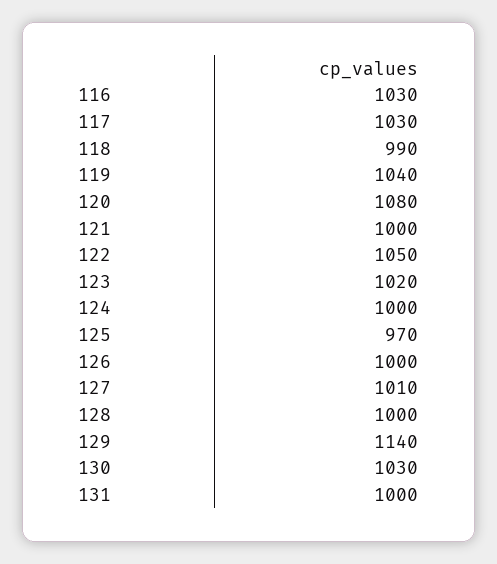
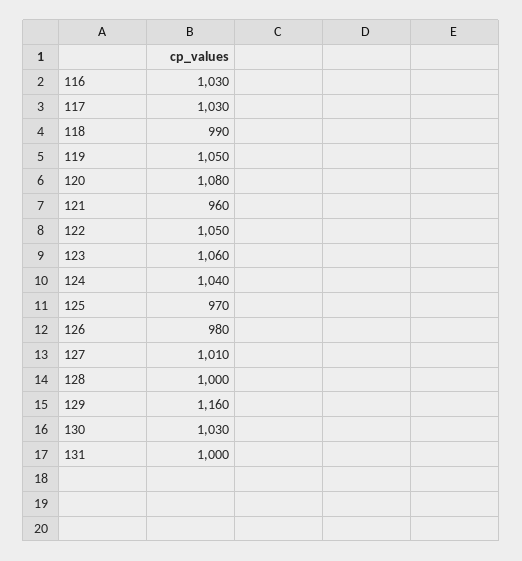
  {
    "116": 1030,
    "117": 1030,
    "118": 990,
-   "119": 1040,
+   "119": 1050,
    "120": 1080,
-   "121": 1000,
+   "121": 960,
    "122": 1050,
-   "123": 1020,
+   "123": 1060,
-   "124": 1000,
+   "124": 1040,
    "125": 970,
-   "126": 1000,
+   "126": 980,
    "127": 1010,
    "128": 1000,
-   "129": 1140,
+   "129": 1160,
    "130": 1030,
    "131": 1000
  }

